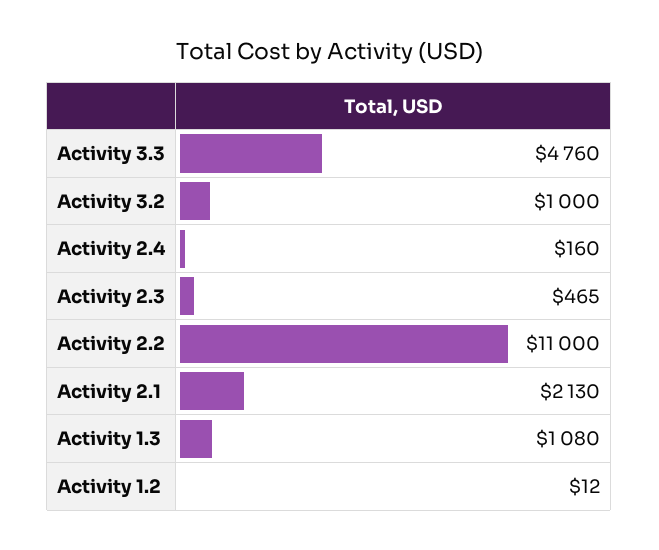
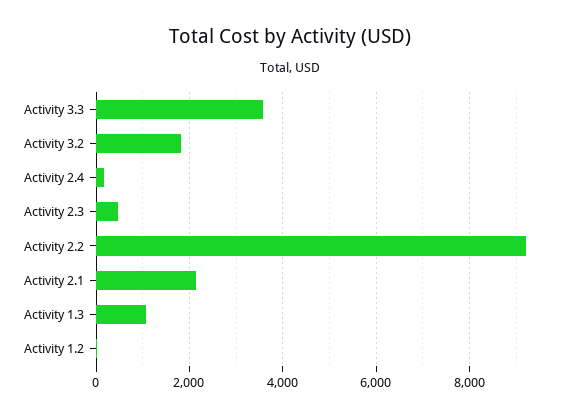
  {
-   "Activity 3.3": 4760,
+   "Activity 3.3": 3600,
-   "Activity 3.2": 1000,
+   "Activity 3.2": 1800,
    "Activity 2.4": 160,
    "Activity 2.3": 465,
-   "Activity 2.2": 11000,
+   "Activity 2.2": 9200,
    "Activity 2.1": 2130,
    "Activity 1.3": 1080,
    "Activity 1.2": 12
  }

